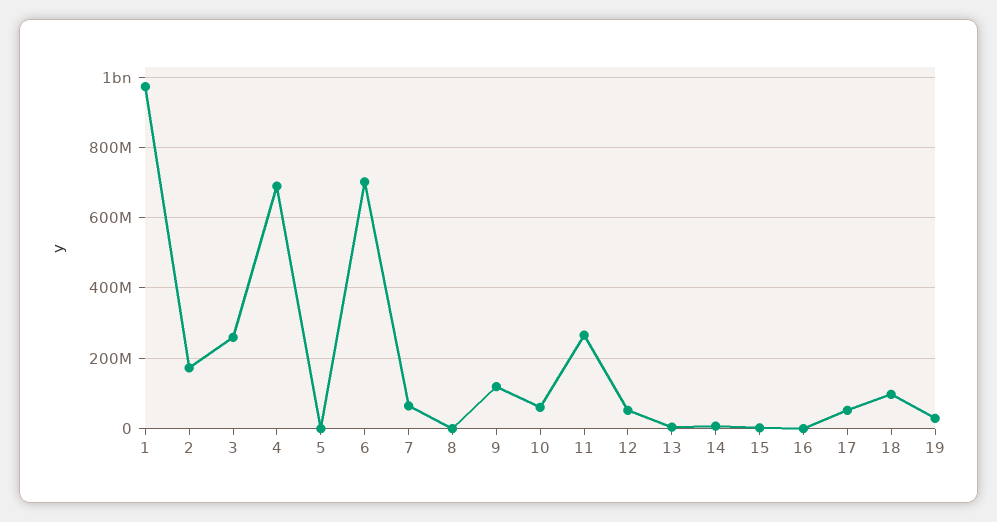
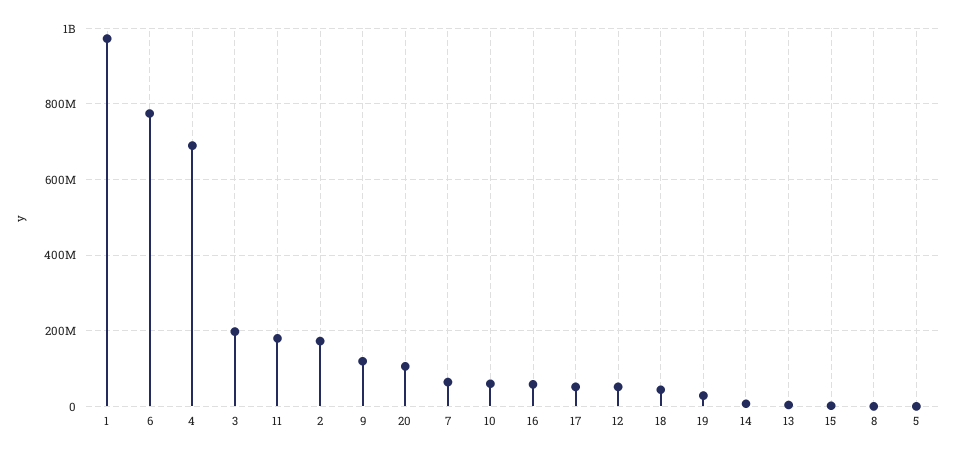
  {
    "1": 980000000,
    "2": 180000000,
-   "3": 260000000,
+   "3": 200000000,
    "4": 680000000,
    "5": 0,
-   "6": 700000000,
+   "6": 780000000,
    "7": 60000000,
    "8": 0,
    "9": 120000000,
    "10": 60000000,
-   "11": 260000000,
+   "11": 180000000,
    "12": 60000000,
    "13": 0,
    "14": 0,
    "15": 0,
-   "16": 0,
+   "16": 60000000,
    "17": 60000000,
-   "18": 100000000,
+   "18": 40000000,
-   "19": 20000000
+   "19": 20000000,
+   "20": 100000000
  }

